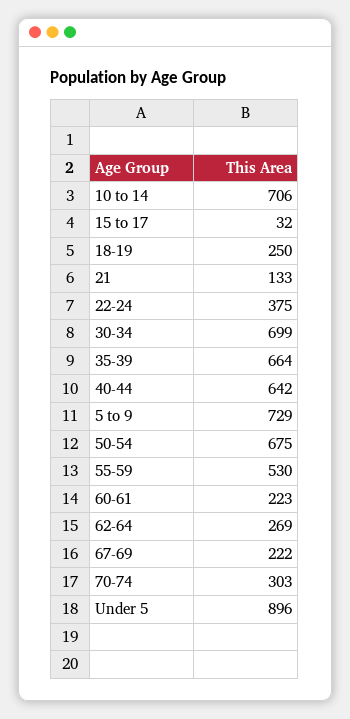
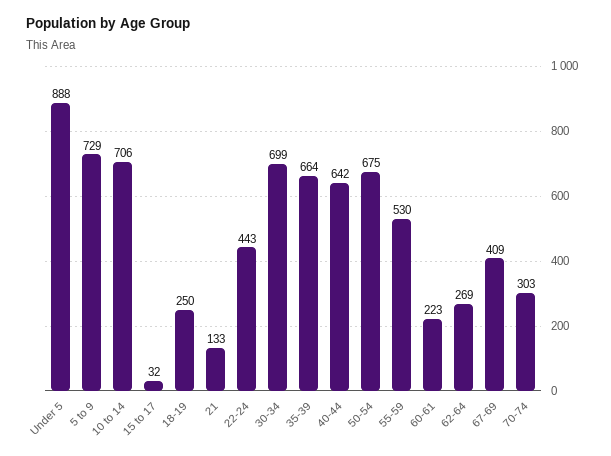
  {
    "10 to 14": 706,
    "15 to 17": 32,
    "18-19": 250,
    "21": 133,
-   "22-24": 375,
+   "22-24": 443,
    "30-34": 699,
    "35-39": 664,
    "40-44": 642,
    "5 to 9": 729,
    "50-54": 675,
    "55-59": 530,
    "60-61": 223,
    "62-64": 269,
-   "67-69": 222,
+   "67-69": 409,
    "70-74": 303,
-   "Under 5": 896
+   "Under 5": 888
  }

